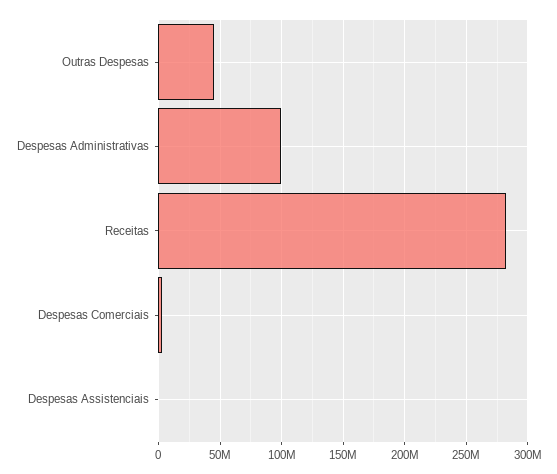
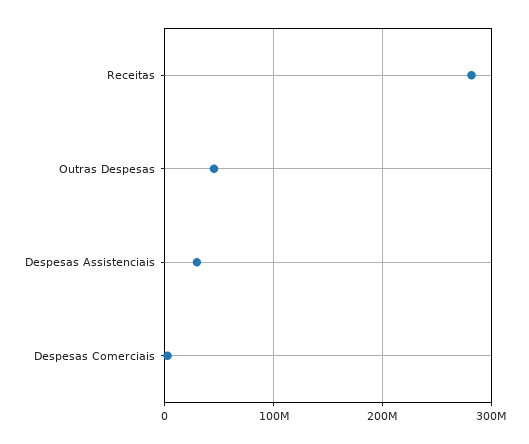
  {
    "Outras Despesas": 45000000,
-   "Despesas Administrativas": 100000000,
    "Receitas": 280000000,
    "Despesas Comerciais": 0,
-   "Despesas Assistenciais": 0
+   "Despesas Assistenciais": 30000000
  }

